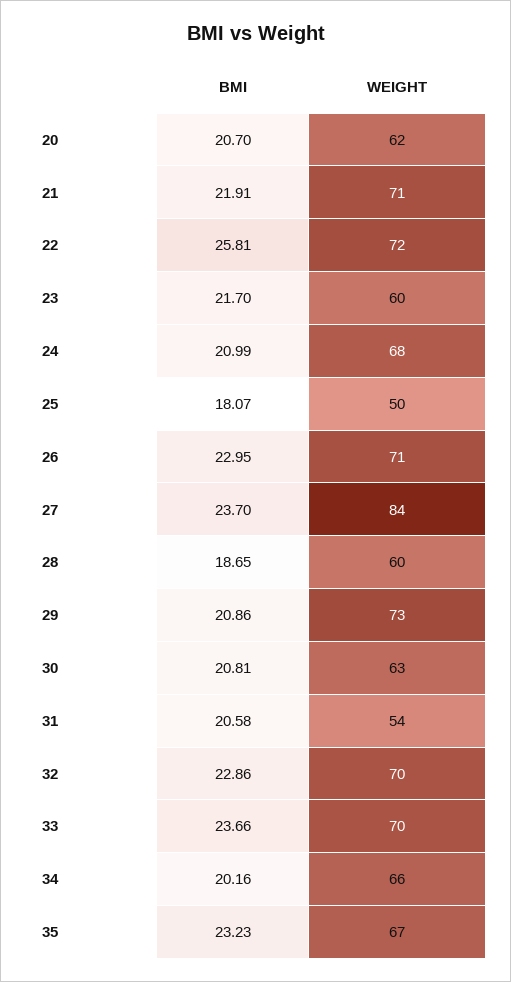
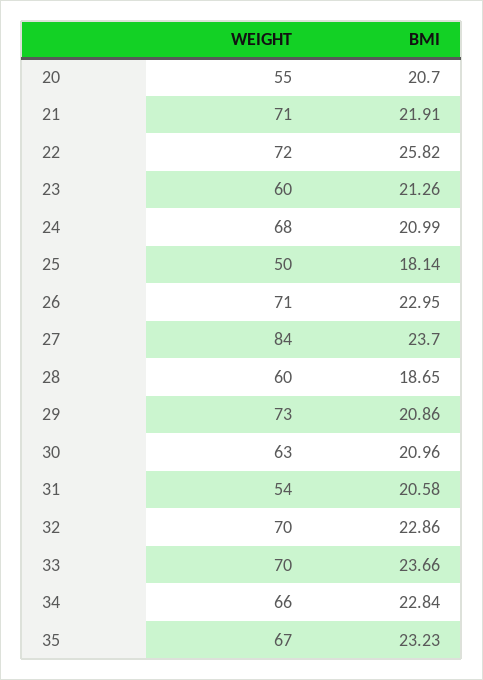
  {
    "BMI": {
      "20": 20.7,
      "21": 21.91,
-     "22": 25.81,
+     "22": 25.82,
-     "23": 21.7,
+     "23": 21.26,
      "24": 20.99,
-     "25": 18.07,
+     "25": 18.14,
      "26": 22.95,
      "27": 23.7,
      "28": 18.65,
      "29": 20.86,
-     "30": 20.81,
+     "30": 20.96,
      "31": 20.58,
      "32": 22.86,
      "33": 23.66,
-     "34": 20.16,
+     "34": 22.84,
      "35": 23.23
    },
    "WEIGHT": {
-     "20": 62,
+     "20": 55,
      "21": 71,
      "22": 72,
      "23": 60,
      "24": 68,
      "25": 50,
      "26": 71,
      "27": 84,
      "28": 60,
      "29": 73,
      "30": 63,
      "31": 54,
      "32": 70,
      "33": 70,
      "34": 66,
      "35": 67
    }
  }

